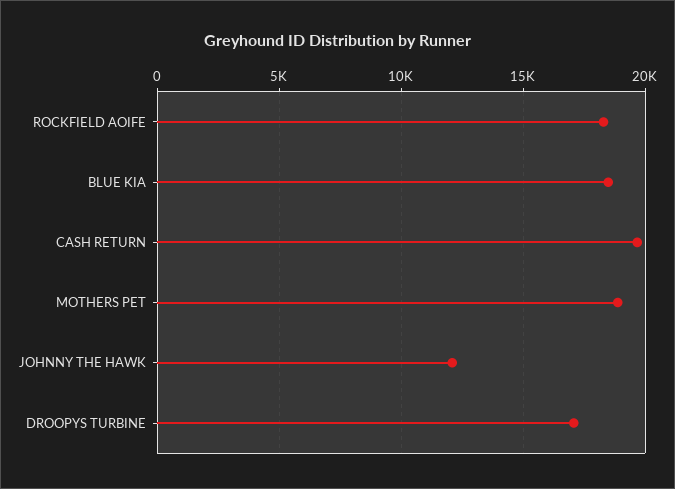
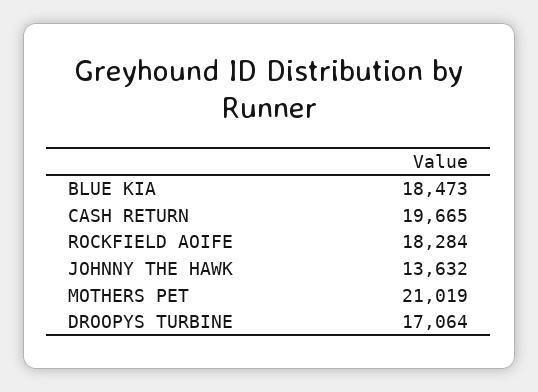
  {
    "ROCKFIELD AOIFE": 18284,
    "BLUE KIA": 18473,
    "CASH RETURN": 19665,
-   "MOTHERS PET": 19000,
+   "MOTHERS PET": 21019,
-   "JOHNNY THE HAWK": 12000,
+   "JOHNNY THE HAWK": 13632,
    "DROOPYS TURBINE": 17064
  }

